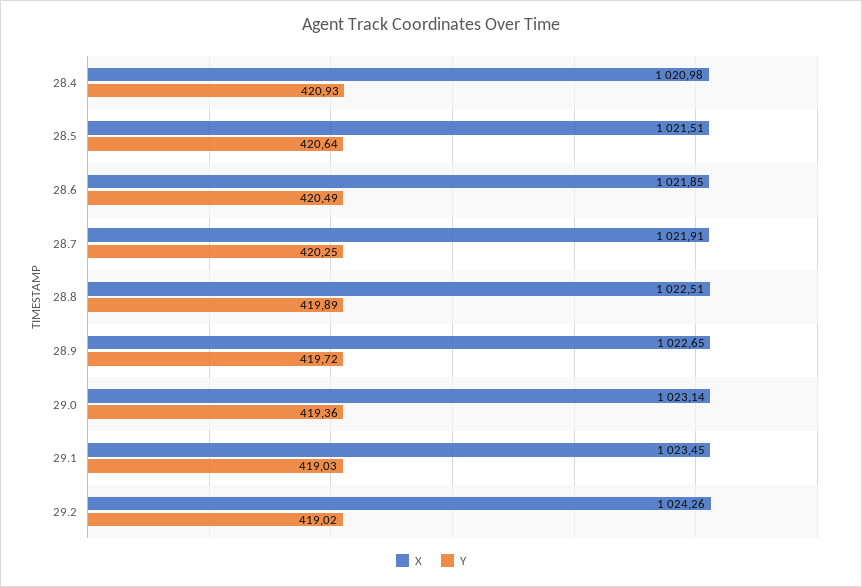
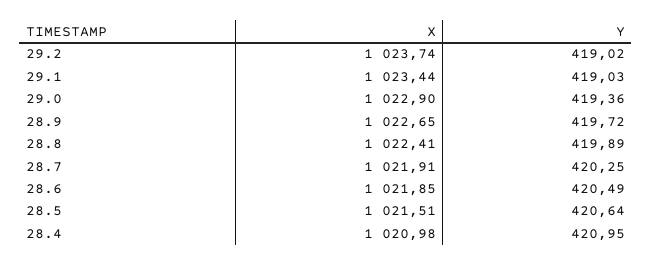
  {
    "X": {
      "28.4": 1020.98,
      "28.5": 1021.51,
      "28.6": 1021.85,
      "28.7": 1021.91,
-     "28.8": 1022.51,
+     "28.8": 1022.41,
      "28.9": 1022.65,
-     "29.0": 1023.14,
+     "29.0": 1022.9,
-     "29.1": 1023.45,
+     "29.1": 1023.44,
-     "29.2": 1024.26
+     "29.2": 1023.74
    },
    "Y": {
-     "28.4": 420.93,
+     "28.4": 420.95,
      "28.5": 420.64,
      "28.6": 420.49,
      "28.7": 420.25,
      "28.8": 419.89,
      "28.9": 419.72,
      "29.0": 419.36,
      "29.1": 419.03,
      "29.2": 419.02
    }
  }

